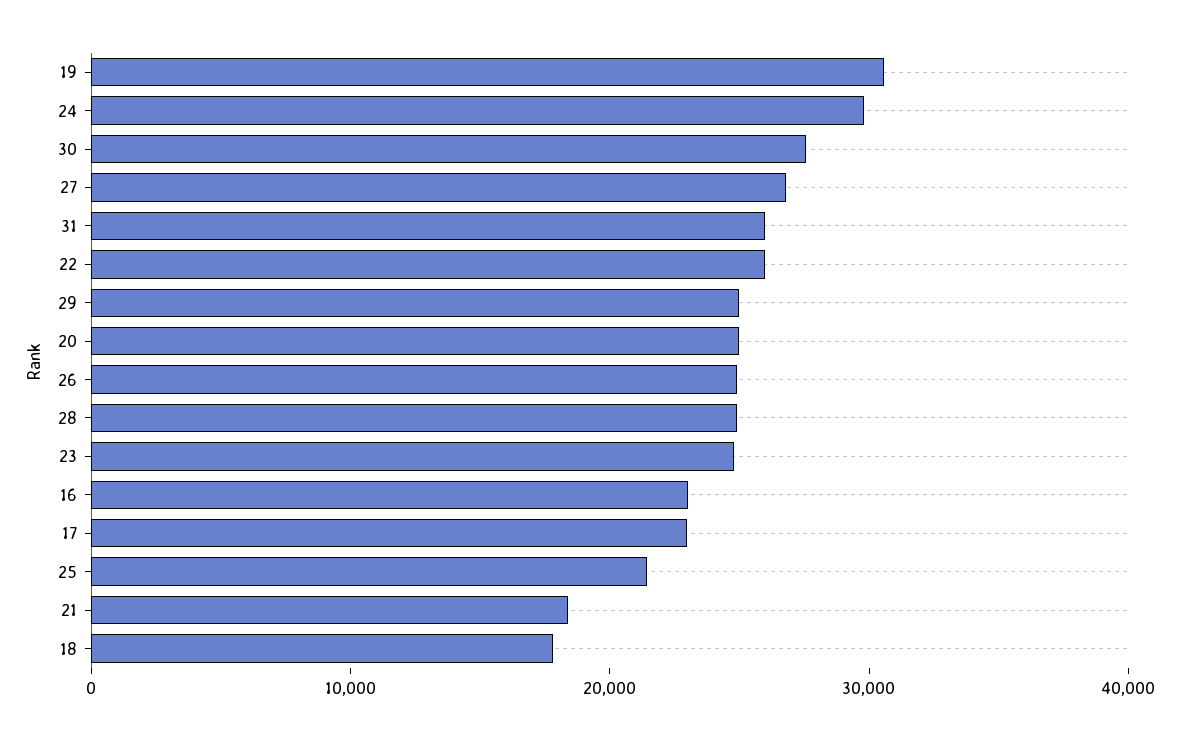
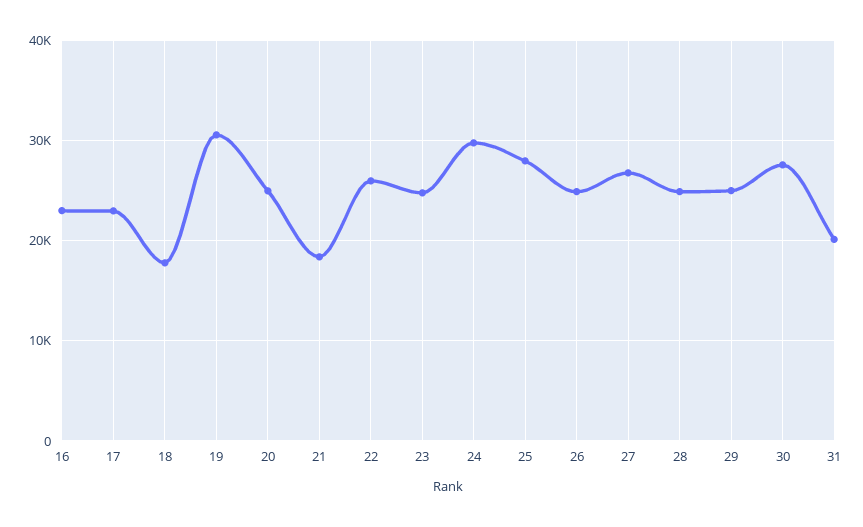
  {
    "19": 31000,
    "24": 30000,
    "30": 28000,
    "27": 27000,
-   "31": 26000,
+   "31": 20000,
    "22": 26000,
    "29": 25000,
    "20": 25000,
    "26": 25000,
    "28": 25000,
    "23": 25000,
    "16": 23000,
    "17": 23000,
-   "25": 22000,
+   "25": 28000,
    "21": 18000,
    "18": 18000
  }

